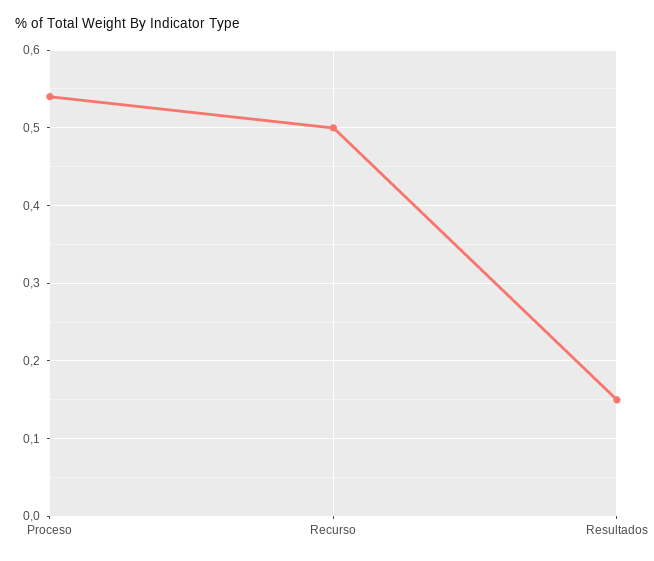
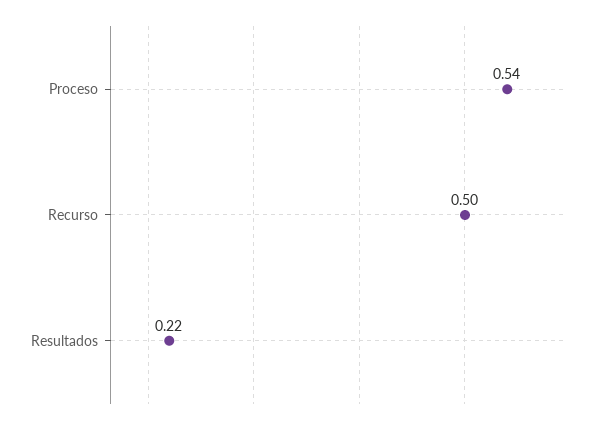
  {
    "Proceso": 0.54,
    "Recurso": 0.5,
-   "Resultados": 0.15
+   "Resultados": 0.22
  }

